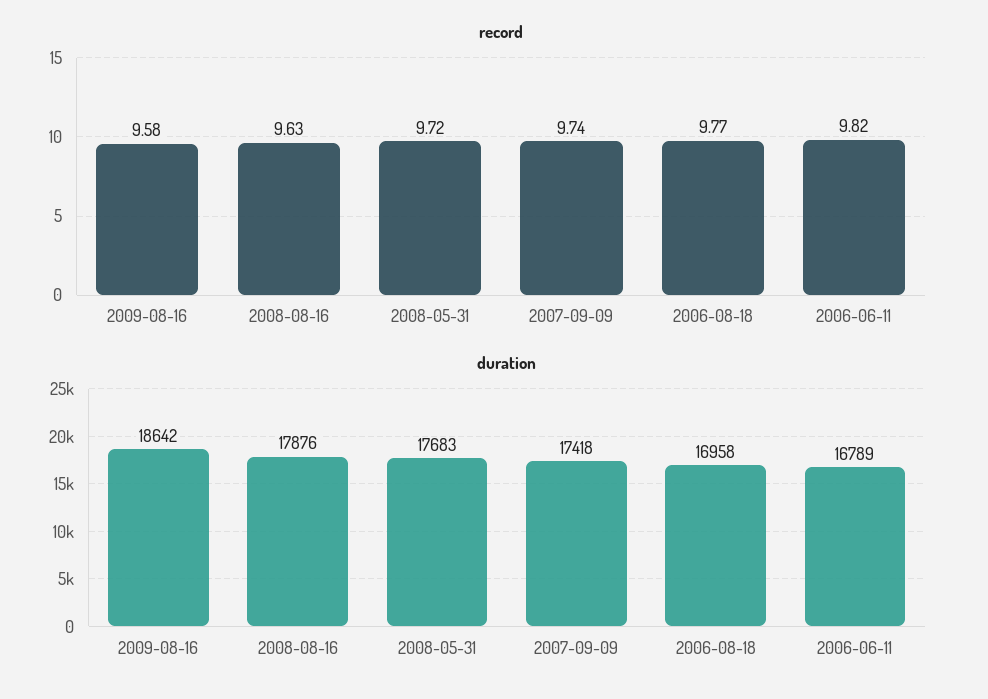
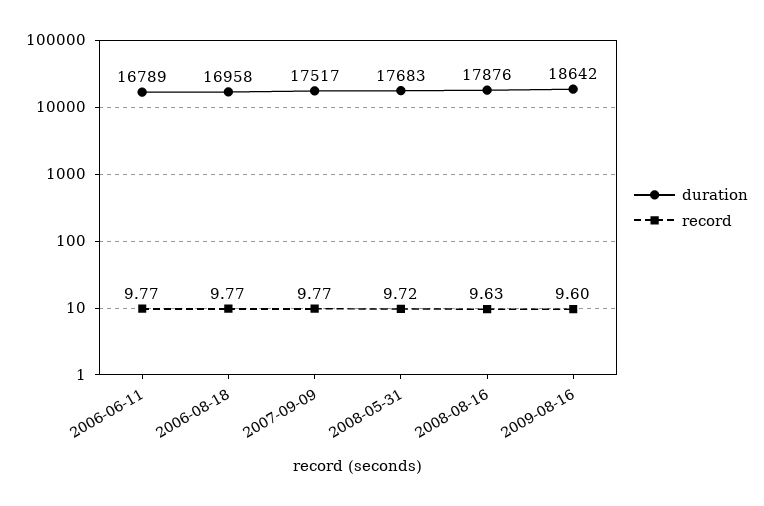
  {
    "record": {
-     "2009-08-16": 9.58,
+     "2009-08-16": 9.6,
      "2008-08-16": 9.63,
      "2008-05-31": 9.72,
-     "2007-09-09": 9.74,
+     "2007-09-09": 9.77,
      "2006-08-18": 9.77,
-     "2006-06-11": 9.82
+     "2006-06-11": 9.77
    },
    "duration": {
      "2009-08-16": 18642,
      "2008-08-16": 17876,
      "2008-05-31": 17683,
-     "2007-09-09": 17418,
+     "2007-09-09": 17517,
      "2006-08-18": 16958,
      "2006-06-11": 16789
    }
  }

